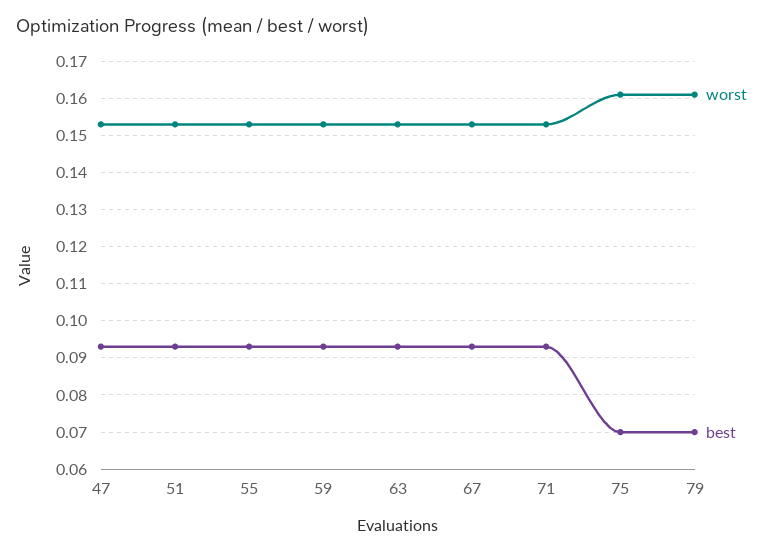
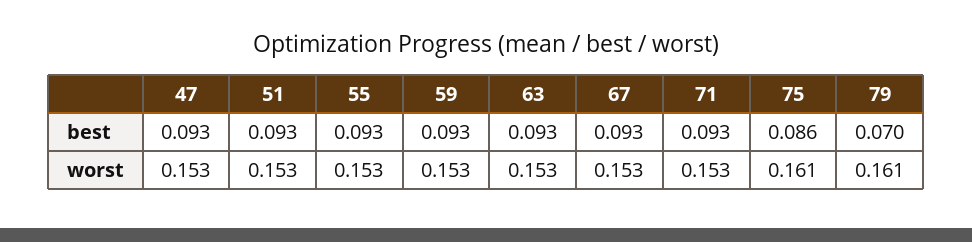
  {
    "worst": {
      "47": 0.153,
      "51": 0.153,
      "55": 0.153,
      "59": 0.153,
      "63": 0.153,
      "67": 0.153,
      "71": 0.153,
      "75": 0.161,
      "79": 0.161
    },
    "best": {
      "47": 0.093,
      "51": 0.093,
      "55": 0.093,
      "59": 0.093,
      "63": 0.093,
      "67": 0.093,
      "71": 0.093,
-     "75": 0.07,
+     "75": 0.086,
      "79": 0.07
    }
  }

